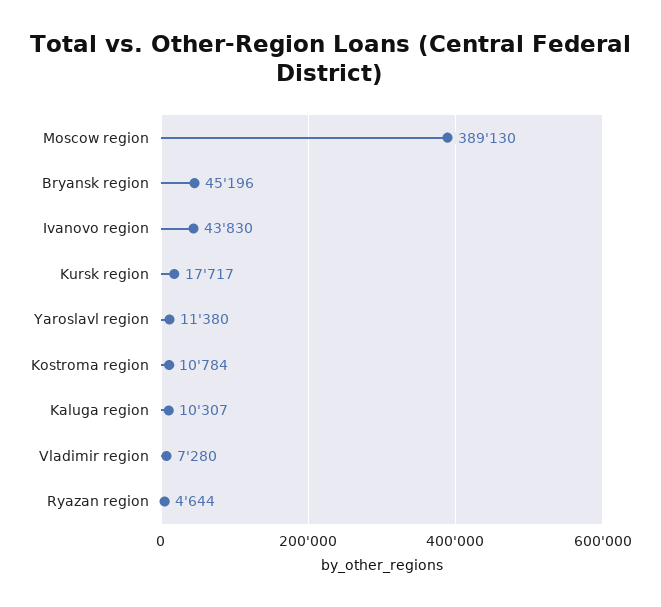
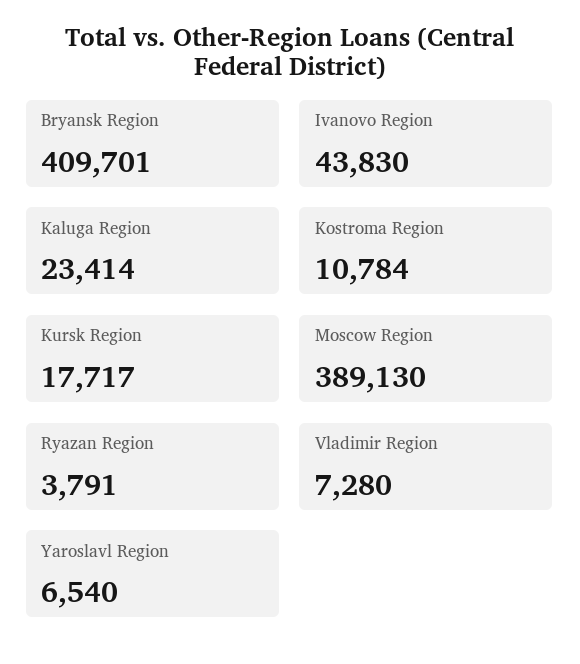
  {
    "Moscow region": 389130,
-   "Bryansk region": 45196,
+   "Bryansk region": 409701,
    "Ivanovo region": 43830,
    "Kursk region": 17717,
-   "Yaroslavl region": 11380,
+   "Yaroslavl region": 6540,
    "Kostroma region": 10784,
-   "Kaluga region": 10307,
+   "Kaluga region": 23414,
    "Vladimir region": 7280,
-   "Ryazan region": 4644
+   "Ryazan region": 3791
  }

